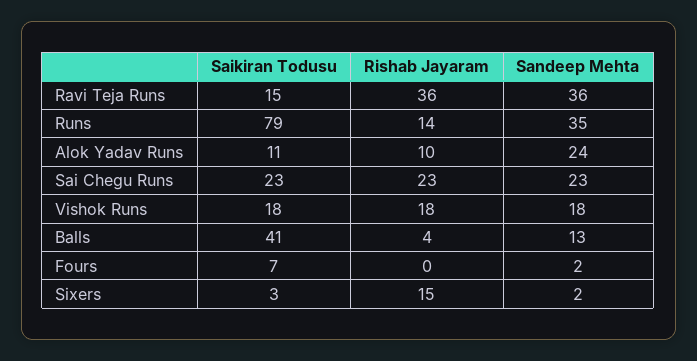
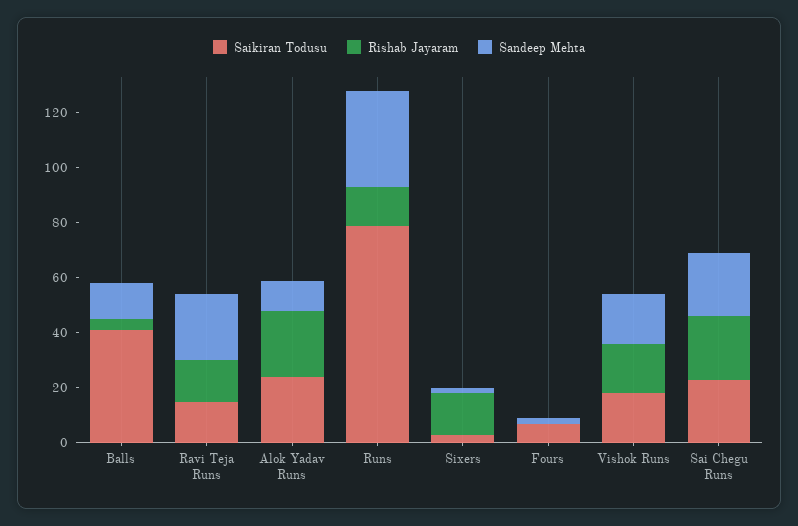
  {
    "Saikiran Todusu": {
      "Ravi Teja Runs": 15,
      "Runs": 79,
-     "Alok Yadav Runs": 11,
+     "Alok Yadav Runs": 25,
      "Sai Chegu Runs": 23,
      "Vishok Runs": 18,
      "Balls": 41,
      "Fours": 7,
      "Sixers": 3
    },
    "Rishab Jayaram": {
-     "Ravi Teja Runs": 36,
+     "Ravi Teja Runs": 15,
      "Runs": 14,
-     "Alok Yadav Runs": 10,
+     "Alok Yadav Runs": 25,
      "Sai Chegu Runs": 23,
      "Vishok Runs": 18,
      "Balls": 4,
      "Fours": 0,
      "Sixers": 15
    },
    "Sandeep Mehta": {
-     "Ravi Teja Runs": 36,
+     "Ravi Teja Runs": 25,
      "Runs": 35,
-     "Alok Yadav Runs": 24,
+     "Alok Yadav Runs": 10,
      "Sai Chegu Runs": 23,
      "Vishok Runs": 18,
      "Balls": 13,
      "Fours": 2,
      "Sixers": 2
    }
  }

